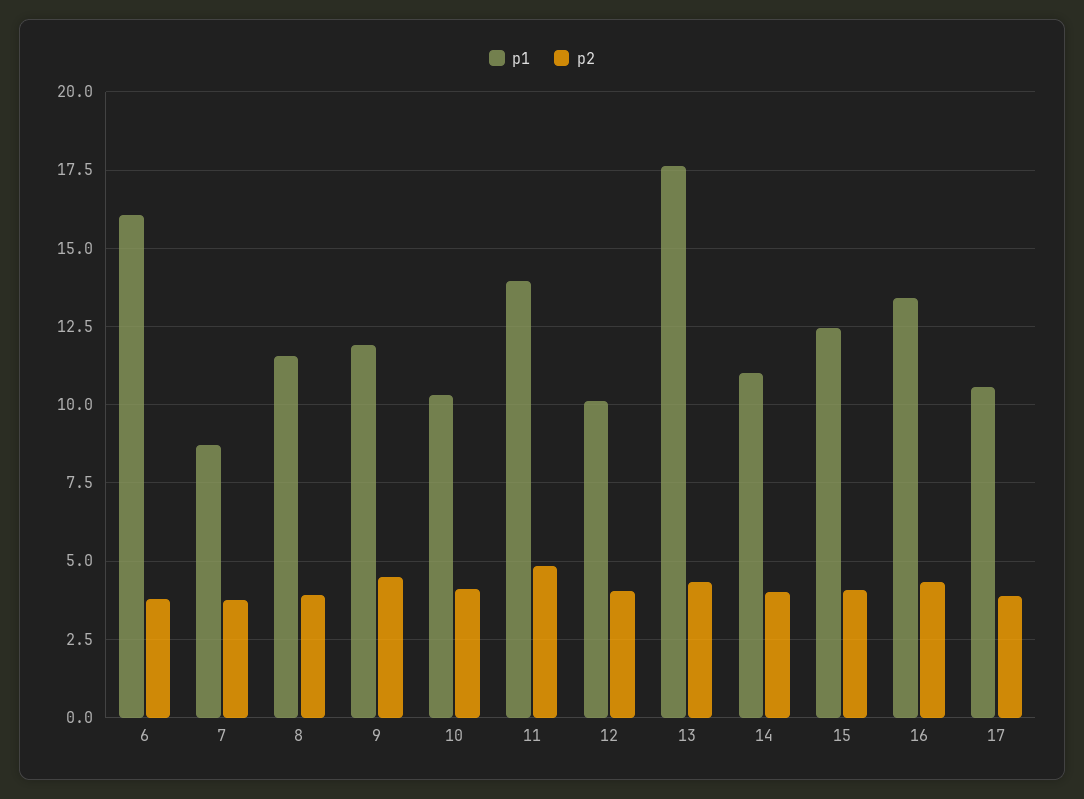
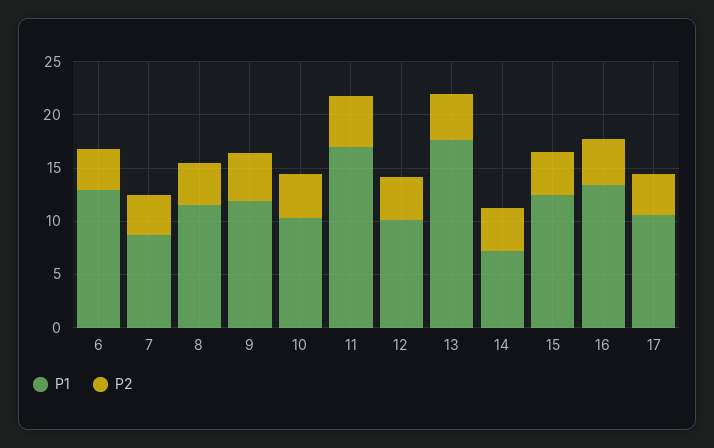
  {
    "p1": {
-     "6": 16,
+     "6": 13,
      "7": 8.75,
      "8": 11.5,
      "9": 12,
      "10": 10.25,
-     "11": 14,
+     "11": 17,
      "12": 10.25,
      "13": 17.75,
-     "14": 11,
+     "14": 7,
      "15": 12.5,
      "16": 13.5,
      "17": 10.5
    },
    "p2": {
      "6": 3.75,
      "7": 3.75,
      "8": 4,
      "9": 4.5,
      "10": 4,
      "11": 4.75,
      "12": 4,
      "13": 4.25,
      "14": 4,
      "15": 4,
      "16": 4.25,
      "17": 4
    }
  }

